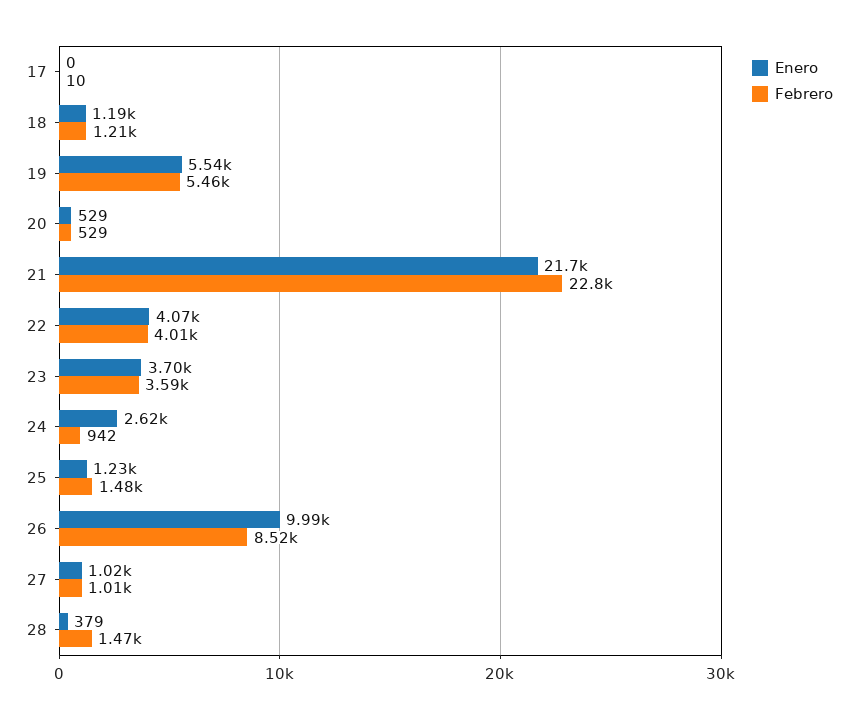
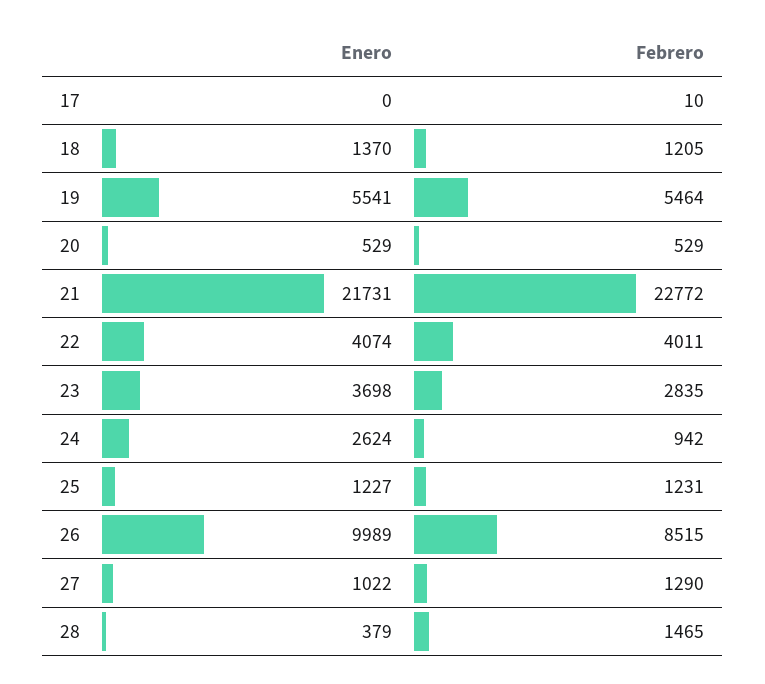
  {
    "Enero": {
      "17": 0,
-     "18": 1190,
+     "18": 1370,
      "19": 5541,
      "20": 529,
      "21": 21731,
      "22": 4074,
      "23": 3698,
      "24": 2624,
      "25": 1227,
      "26": 9989,
      "27": 1022,
      "28": 379
    },
    "Febrero": {
      "17": 10,
      "18": 1205,
      "19": 5464,
      "20": 529,
      "21": 22772,
      "22": 4011,
-     "23": 3590,
+     "23": 2835,
      "24": 942,
-     "25": 1480,
+     "25": 1231,
      "26": 8515,
-     "27": 1010,
+     "27": 1290,
      "28": 1465
    }
  }

